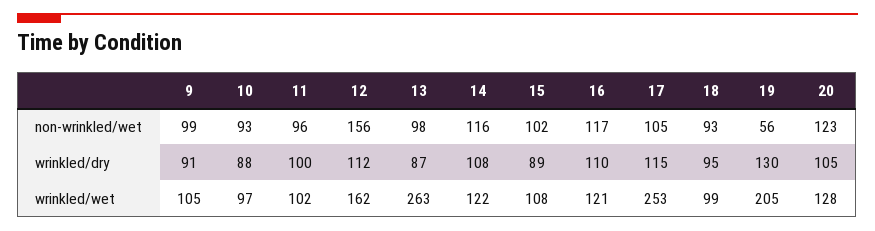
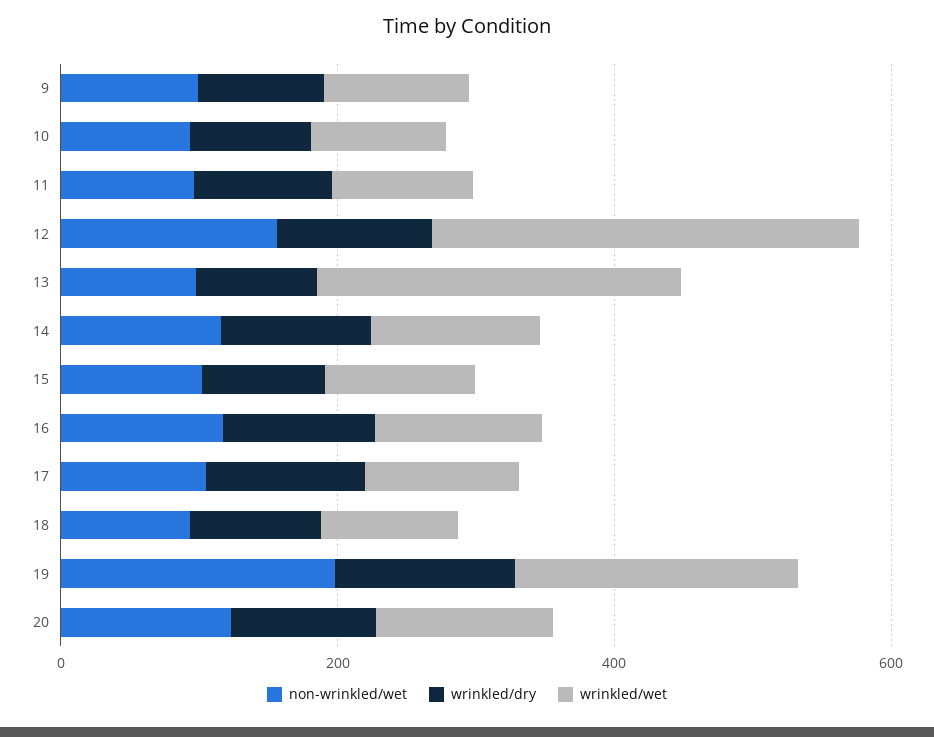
  {
    "non-wrinkled/wet": {
      "9": 99,
      "10": 93,
      "11": 96,
      "12": 156,
      "13": 98,
      "14": 116,
      "15": 102,
      "16": 117,
      "17": 105,
      "18": 93,
-     "19": 56,
+     "19": 200,
      "20": 123
    },
    "wrinkled/dry": {
      "9": 91,
      "10": 88,
      "11": 100,
      "12": 112,
      "13": 87,
      "14": 108,
      "15": 89,
      "16": 110,
      "17": 115,
      "18": 95,
      "19": 130,
      "20": 105
    },
    "wrinkled/wet": {
      "9": 105,
      "10": 97,
      "11": 102,
-     "12": 162,
+     "12": 300,
      "13": 263,
      "14": 122,
      "15": 108,
      "16": 121,
-     "17": 253,
+     "17": 100,
      "18": 99,
      "19": 205,
      "20": 128
    }
  }

